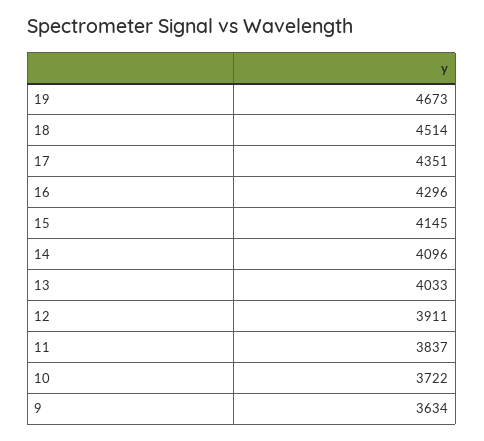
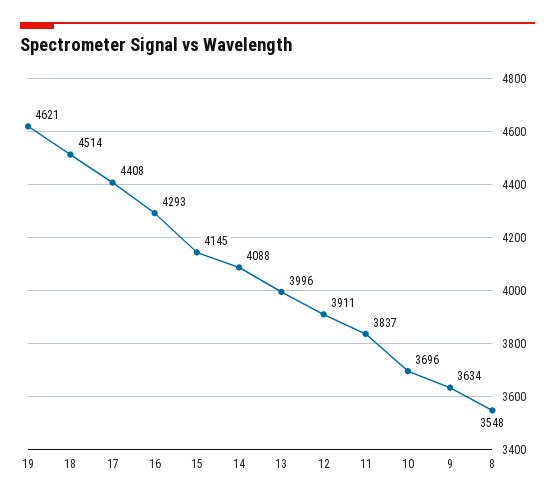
  {
-   "19": 4673,
+   "19": 4621,
    "18": 4514,
-   "17": 4351,
+   "17": 4408,
-   "16": 4296,
+   "16": 4293,
    "15": 4145,
-   "14": 4096,
+   "14": 4088,
-   "13": 4033,
+   "13": 3996,
    "12": 3911,
    "11": 3837,
-   "10": 3722,
+   "10": 3696,
-   "9": 3634
+   "9": 3634,
+   "8": 3548
  }

